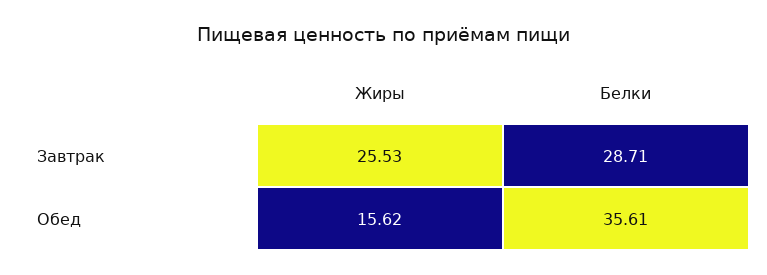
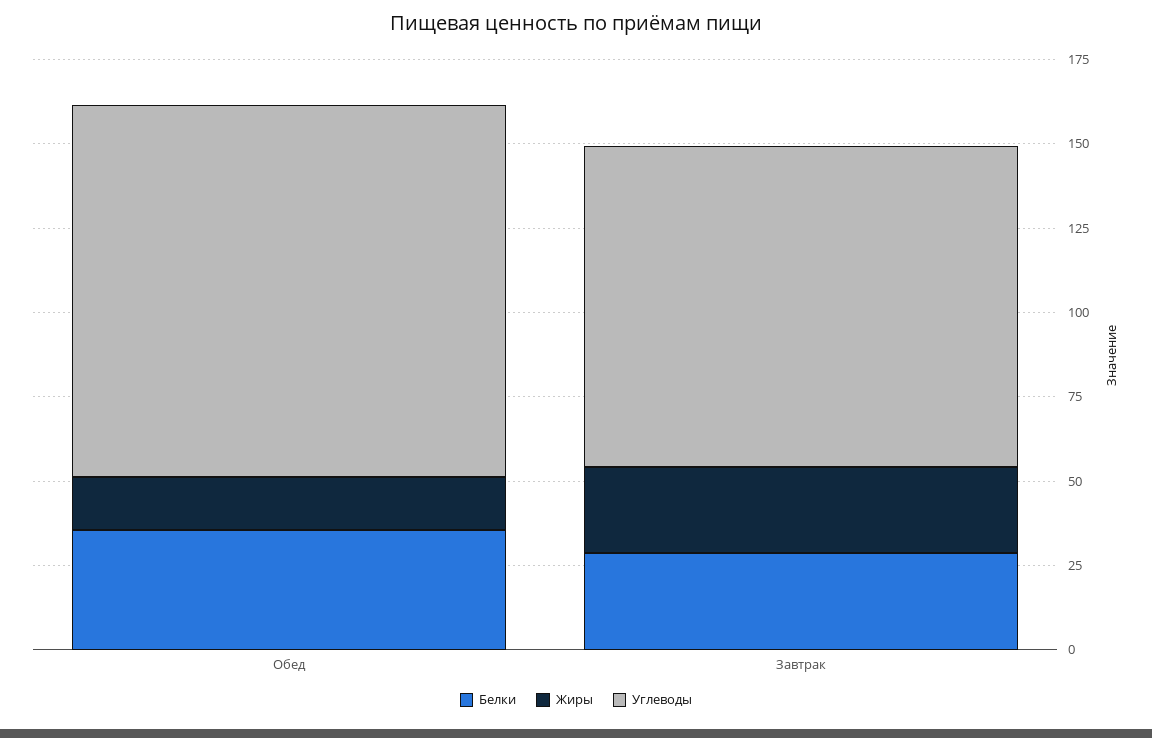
  {
    "Жиры": {
      "Завтрак": 25.53,
      "Обед": 15.62
    },
    "Белки": {
      "Завтрак": 28.71,
      "Обед": 35.61
-   }
+   },
+   "Углеводы": {
+     "Обед": 110,
+     "Завтрак": 95
+   }
  }

